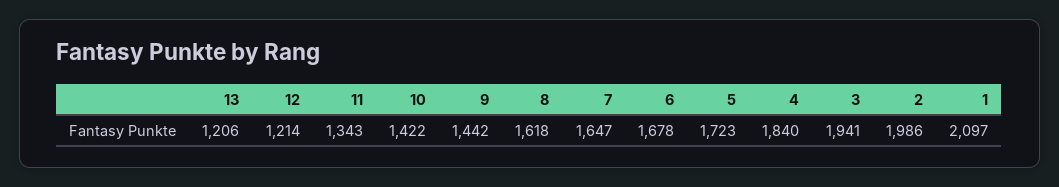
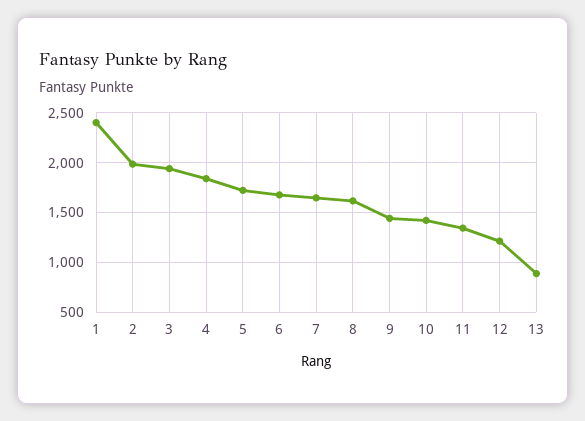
  {
-   "13": 1206,
+   "13": 900,
    "12": 1214,
    "11": 1343,
    "10": 1422,
    "9": 1442,
    "8": 1618,
    "7": 1647,
    "6": 1678,
    "5": 1723,
    "4": 1840,
    "3": 1941,
    "2": 1986,
-   "1": 2097
+   "1": 2400
  }

